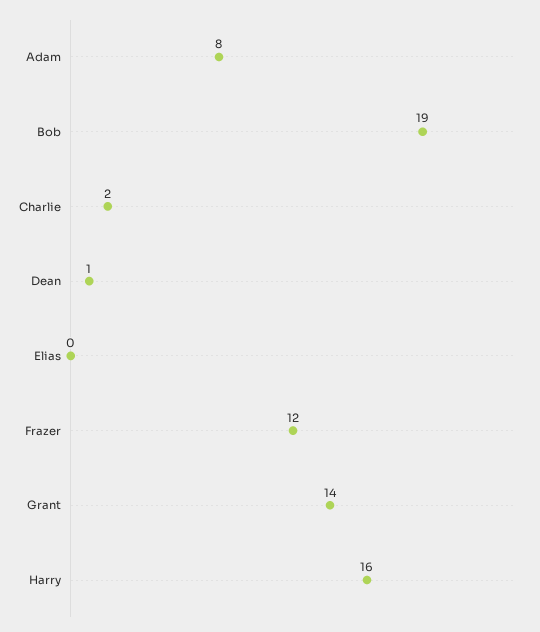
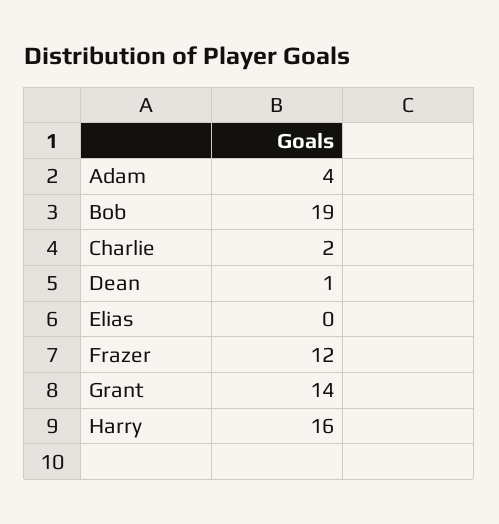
  {
-   "Adam": 8,
+   "Adam": 4,
    "Bob": 19,
    "Charlie": 2,
    "Dean": 1,
    "Elias": 0,
    "Frazer": 12,
    "Grant": 14,
    "Harry": 16
  }

